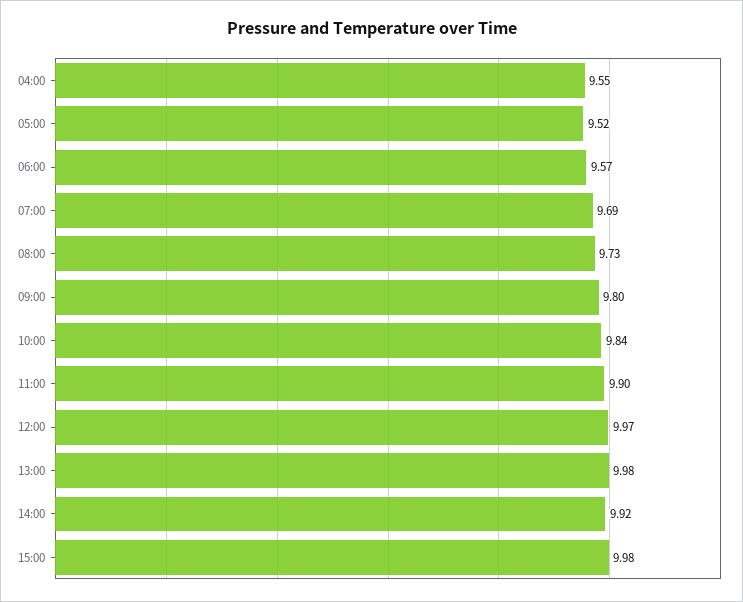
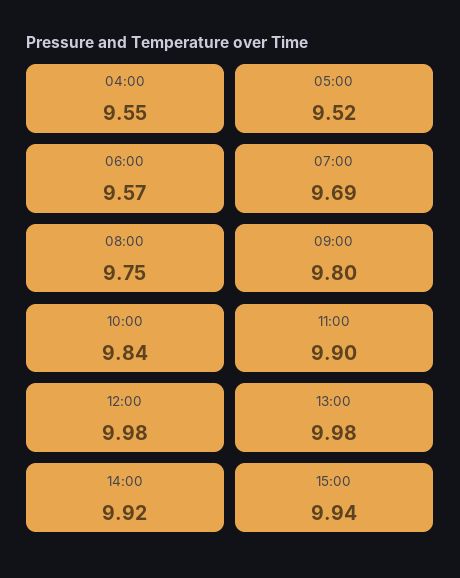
  {
    "04:00": 9.55,
    "05:00": 9.52,
    "06:00": 9.57,
    "07:00": 9.69,
-   "08:00": 9.73,
+   "08:00": 9.75,
    "09:00": 9.8,
    "10:00": 9.84,
    "11:00": 9.9,
-   "12:00": 9.97,
+   "12:00": 9.98,
    "13:00": 9.98,
    "14:00": 9.92,
-   "15:00": 9.98
+   "15:00": 9.94
  }

